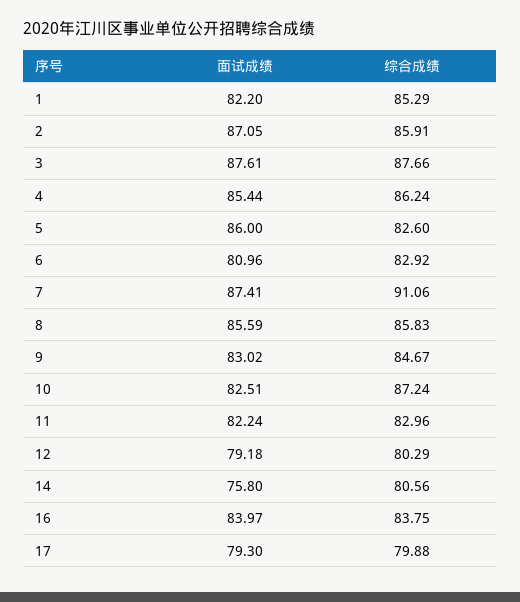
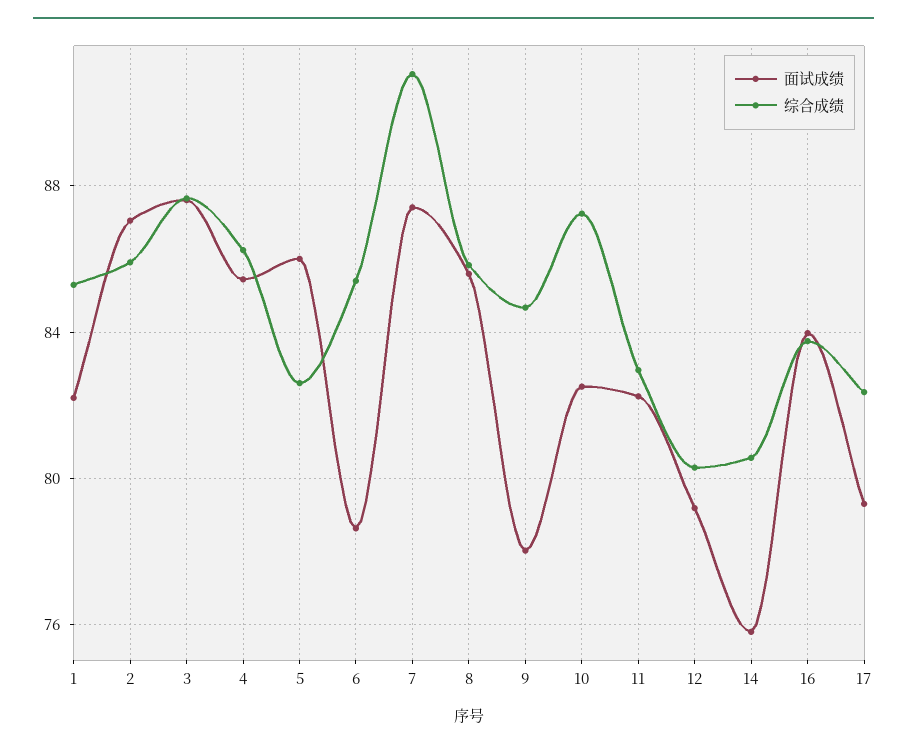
  {
    "面试成绩": {
      "1": 82.2,
      "2": 87.05,
      "3": 87.61,
      "4": 85.44,
      "5": 86,
-     "6": 80.96,
+     "6": 78.5,
      "7": 87.41,
      "8": 85.59,
-     "9": 83.02,
+     "9": 78,
      "10": 82.51,
      "11": 82.24,
      "12": 79.18,
      "14": 75.8,
      "16": 83.97,
      "17": 79.3
    },
    "综合成绩": {
      "1": 85.29,
      "2": 85.91,
      "3": 87.66,
      "4": 86.24,
      "5": 82.6,
-     "6": 82.92,
+     "6": 85.5,
      "7": 91.06,
      "8": 85.83,
      "9": 84.67,
      "10": 87.24,
      "11": 82.96,
      "12": 80.29,
      "14": 80.56,
      "16": 83.75,
-     "17": 79.88
+     "17": 82.5
    }
  }

